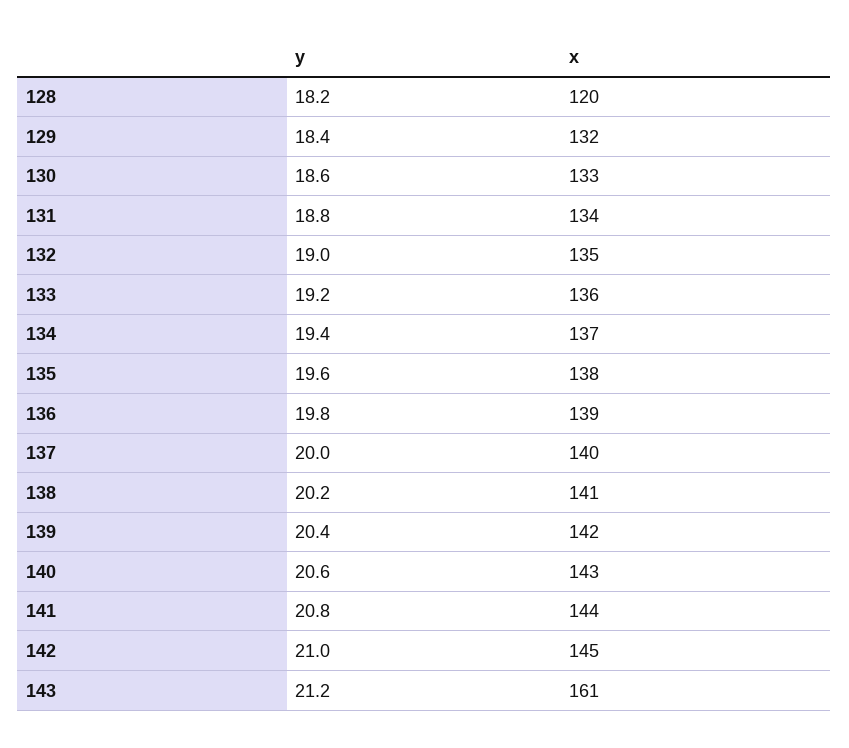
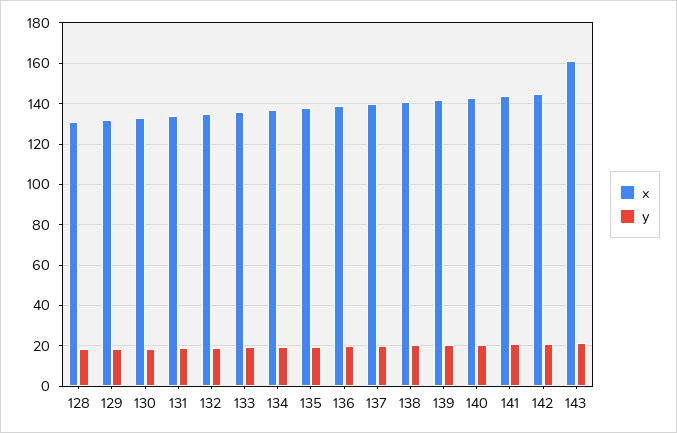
  {
    "y": {
      "128": 18.2,
      "129": 18.4,
      "130": 18.6,
      "131": 18.8,
      "132": 19,
      "133": 19.2,
      "134": 19.4,
      "135": 19.6,
      "136": 19.8,
      "137": 20,
      "138": 20.2,
      "139": 20.4,
      "140": 20.6,
      "141": 20.8,
      "142": 21,
      "143": 21.2
    },
    "x": {
-     "128": 120,
+     "128": 130,
      "129": 132,
      "130": 133,
      "131": 134,
      "132": 135,
      "133": 136,
      "134": 137,
      "135": 138,
      "136": 139,
      "137": 140,
      "138": 141,
      "139": 142,
      "140": 143,
      "141": 144,
      "142": 145,
      "143": 161
    }
  }

